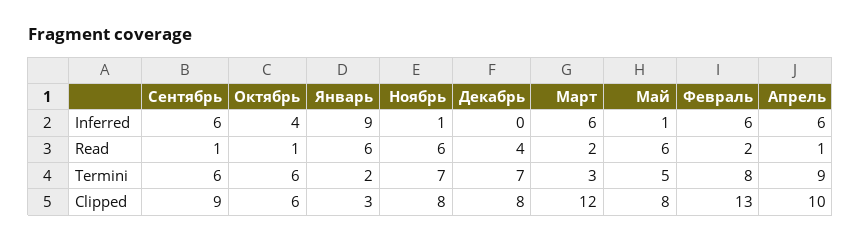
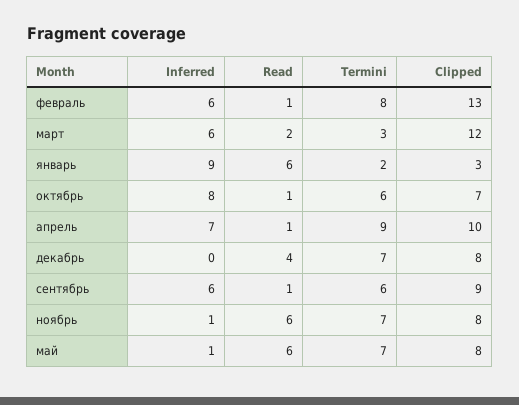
  {
    "Сентябрь": {
      "Inferred": 6,
      "Read": 1,
      "Termini": 6,
      "Clipped": 9
    },
    "Октябрь": {
-     "Inferred": 4,
+     "Inferred": 8,
      "Read": 1,
      "Termini": 6,
-     "Clipped": 6
+     "Clipped": 7
    },
    "Январь": {
      "Inferred": 9,
      "Read": 6,
      "Termini": 2,
      "Clipped": 3
    },
    "Ноябрь": {
      "Inferred": 1,
      "Read": 6,
      "Termini": 7,
      "Clipped": 8
    },
    "Декабрь": {
      "Inferred": 0,
      "Read": 4,
      "Termini": 7,
      "Clipped": 8
    },
    "Март": {
      "Inferred": 6,
      "Read": 2,
      "Termini": 3,
      "Clipped": 12
    },
    "Май": {
      "Inferred": 1,
      "Read": 6,
-     "Termini": 5,
+     "Termini": 7,
      "Clipped": 8
    },
    "Февраль": {
      "Inferred": 6,
-     "Read": 2,
+     "Read": 1,
      "Termini": 8,
      "Clipped": 13
    },
    "Апрель": {
-     "Inferred": 6,
+     "Inferred": 7,
      "Read": 1,
      "Termini": 9,
      "Clipped": 10
    }
  }

